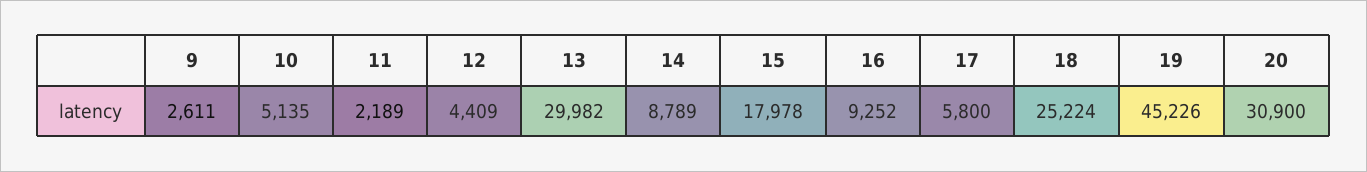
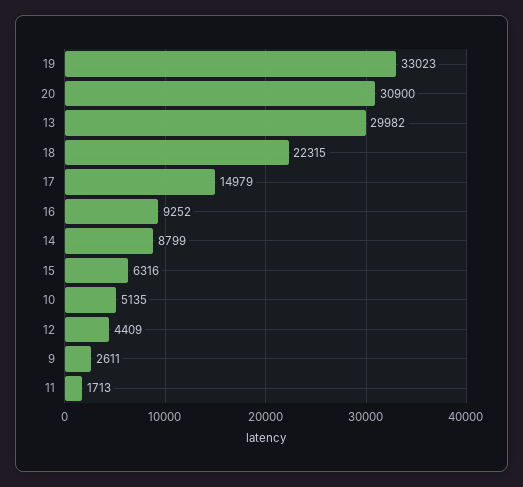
  {
    "9": 2611,
    "10": 5135,
-   "11": 2189,
+   "11": 1713,
    "12": 4409,
    "13": 29982,
-   "14": 8789,
+   "14": 8799,
-   "15": 17978,
+   "15": 6316,
    "16": 9252,
-   "17": 5800,
+   "17": 14979,
-   "18": 25224,
+   "18": 22315,
-   "19": 45226,
+   "19": 33023,
    "20": 30900
  }

